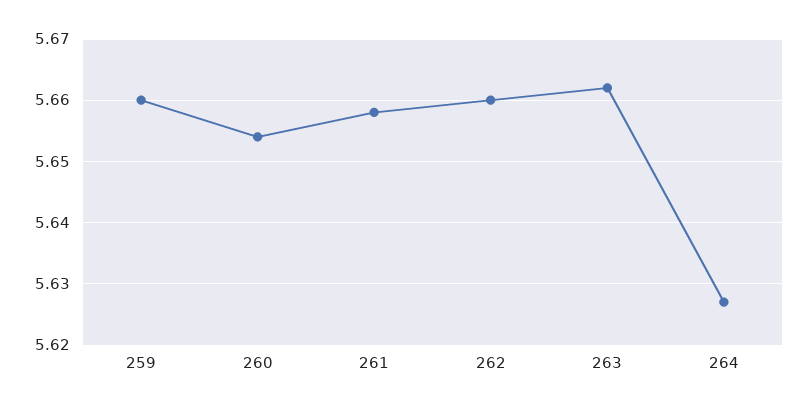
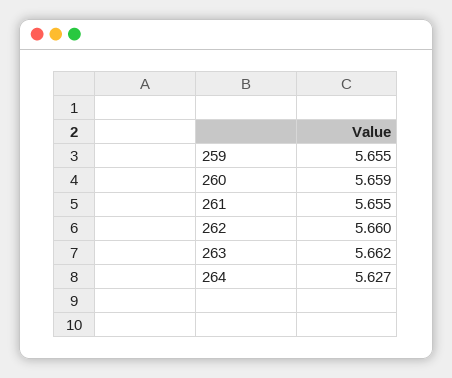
  {
-   "259": 5.66,
+   "259": 5.655,
-   "260": 5.654,
+   "260": 5.659,
-   "261": 5.658,
+   "261": 5.655,
    "262": 5.66,
    "263": 5.662,
    "264": 5.627
  }

